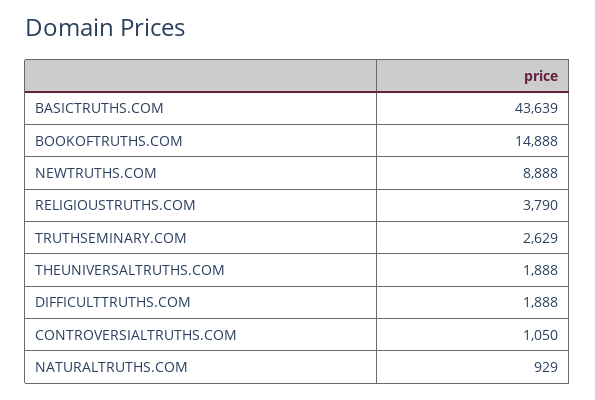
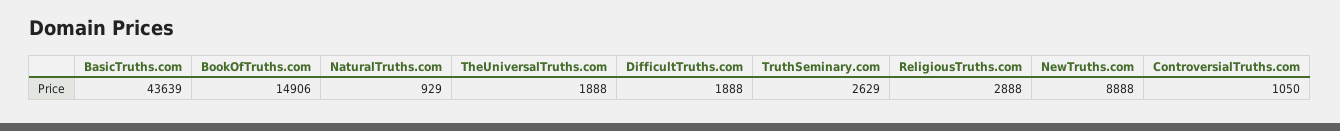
  {
    "BASICTRUTHS.COM": 43639,
-   "BOOKOFTRUTHS.COM": 14888,
+   "BOOKOFTRUTHS.COM": 14906,
    "NEWTRUTHS.COM": 8888,
-   "RELIGIOUSTRUTHS.COM": 3790,
+   "RELIGIOUSTRUTHS.COM": 2888,
    "TRUTHSEMINARY.COM": 2629,
    "THEUNIVERSALTRUTHS.COM": 1888,
    "DIFFICULTTRUTHS.COM": 1888,
    "CONTROVERSIALTRUTHS.COM": 1050,
    "NATURALTRUTHS.COM": 929
  }

